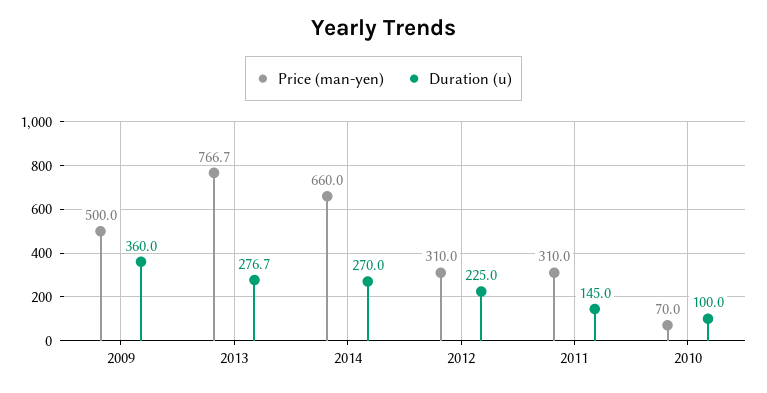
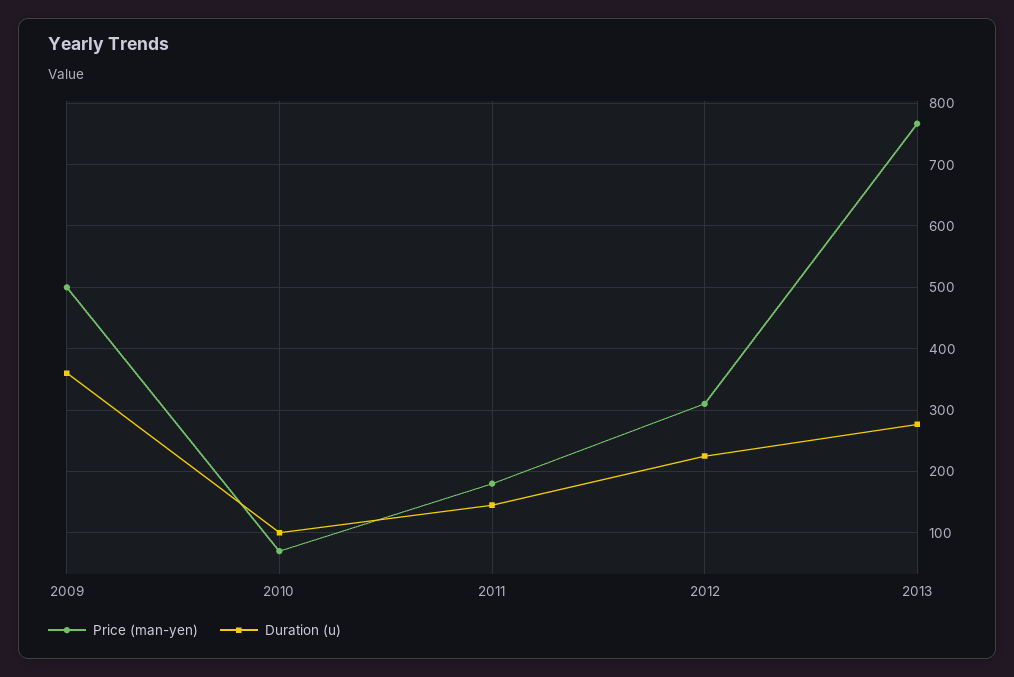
  {
    "Price (man-yen)": {
      "2009": 500,
      "2013": 766.7,
-     "2014": 660,
      "2012": 310,
-     "2011": 310,
+     "2011": 180,
      "2010": 70
    },
    "Duration (u)": {
      "2009": 360,
      "2013": 276.7,
-     "2014": 270,
      "2012": 225,
      "2011": 145,
      "2010": 100
    }
  }

